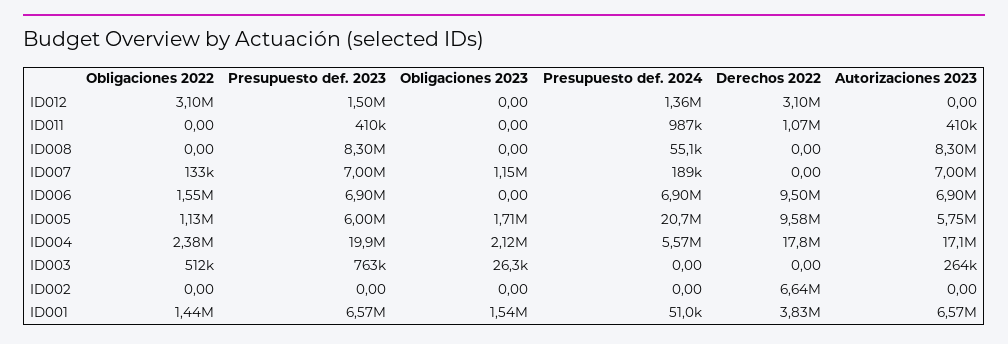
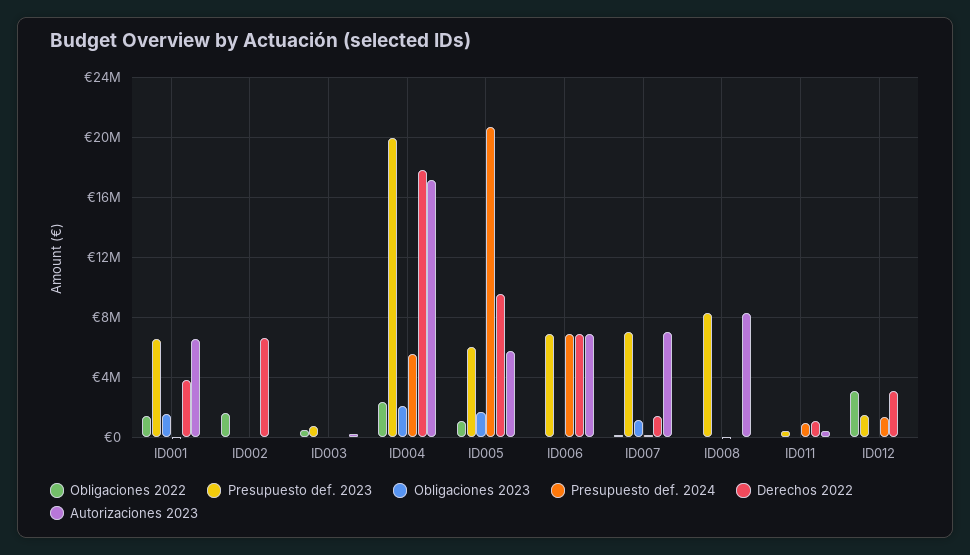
  {
    "Obligaciones 2022": {
      "ID012": 3100000,
      "ID011": 0,
      "ID008": 0,
      "ID007": 133000,
-     "ID006": 1550000,
+     "ID006": 0,
      "ID005": 1130000,
      "ID004": 2380000,
      "ID003": 512000,
-     "ID002": 0,
+     "ID002": 1500000,
      "ID001": 1440000
    },
    "Presupuesto def. 2023": {
      "ID012": 1500000,
      "ID011": 410000,
      "ID008": 8300000,
      "ID007": 7000000,
      "ID006": 6900000,
      "ID005": 6000000,
      "ID004": 19900000,
      "ID003": 763000,
      "ID002": 0,
      "ID001": 6570000
    },
    "Obligaciones 2023": {
      "ID012": 0,
      "ID011": 0,
      "ID008": 0,
      "ID007": 1150000,
      "ID006": 0,
      "ID005": 1710000,
      "ID004": 2120000,
      "ID003": 26300,
      "ID002": 0,
      "ID001": 1540000
    },
    "Presupuesto def. 2024": {
      "ID012": 1360000,
      "ID011": 987000,
      "ID008": 55100,
      "ID007": 189000,
      "ID006": 6900000,
      "ID005": 20700000,
      "ID004": 5570000,
      "ID003": 0,
      "ID002": 0,
      "ID001": 51000
    },
    "Derechos 2022": {
      "ID012": 3100000,
      "ID011": 1070000,
      "ID008": 0,
-     "ID007": 0,
+     "ID007": 1500000,
-     "ID006": 9500000,
+     "ID006": 7000000,
      "ID005": 9580000,
      "ID004": 17800000,
      "ID003": 0,
      "ID002": 6640000,
      "ID001": 3830000
    },
    "Autorizaciones 2023": {
      "ID012": 0,
      "ID011": 410000,
      "ID008": 8300000,
      "ID007": 7000000,
      "ID006": 6900000,
      "ID005": 5750000,
      "ID004": 17100000,
      "ID003": 264000,
      "ID002": 0,
      "ID001": 6570000
    }
  }

